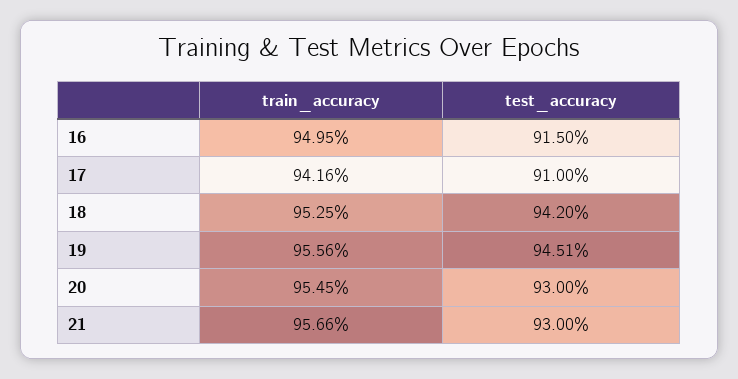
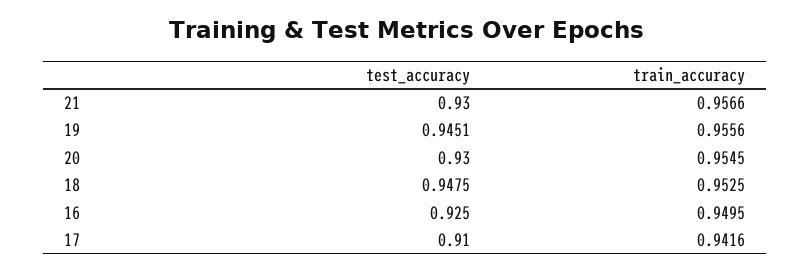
  {
    "train_accuracy": {
      "16": 0.9495,
      "17": 0.9416,
      "18": 0.9525,
      "19": 0.9556,
      "20": 0.9545,
      "21": 0.9566
    },
    "test_accuracy": {
-     "16": 0.915,
+     "16": 0.925,
      "17": 0.91,
-     "18": 0.942,
+     "18": 0.9475,
      "19": 0.9451,
      "20": 0.93,
      "21": 0.93
    }
  }

